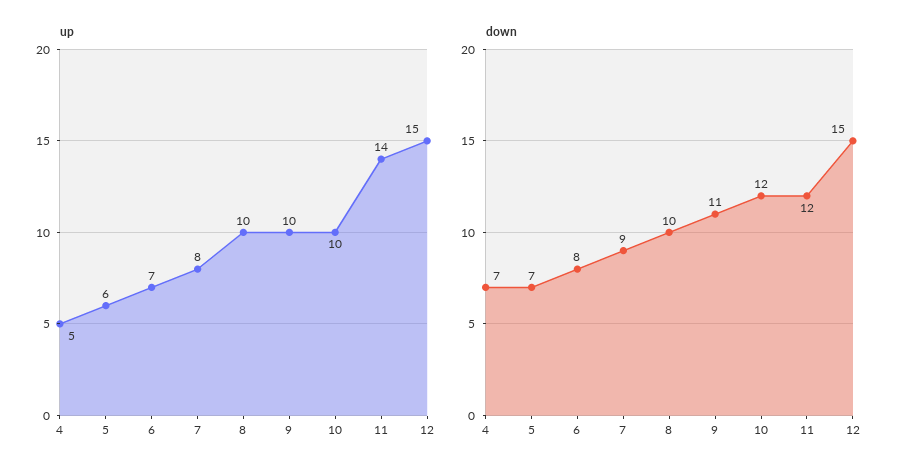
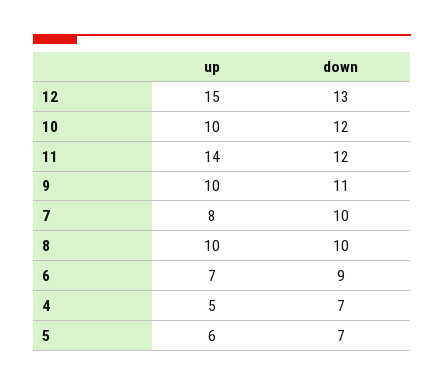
  {
    "up": {
      "4": 5,
      "5": 6,
      "6": 7,
      "7": 8,
      "8": 10,
      "9": 10,
      "10": 10,
      "11": 14,
      "12": 15
    },
    "down": {
      "4": 7,
      "5": 7,
-     "6": 8,
+     "6": 9,
-     "7": 9,
+     "7": 10,
      "8": 10,
      "9": 11,
      "10": 12,
      "11": 12,
-     "12": 15
+     "12": 13
    }
  }

